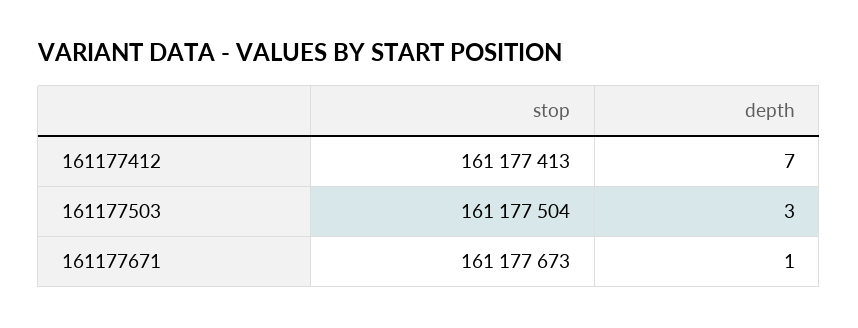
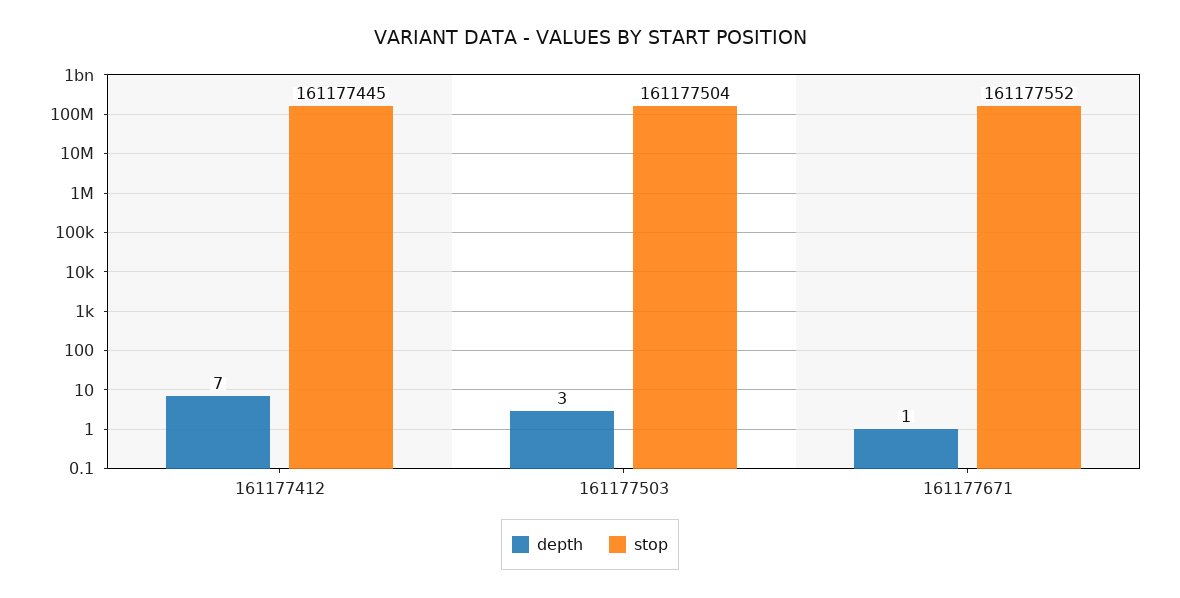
  {
    "stop": {
-     "161177412": 161177413,
+     "161177412": 161177445,
      "161177503": 161177504,
-     "161177671": 161177673
+     "161177671": 161177552
    },
    "depth": {
      "161177412": 7,
      "161177503": 3,
      "161177671": 1
    }
  }

